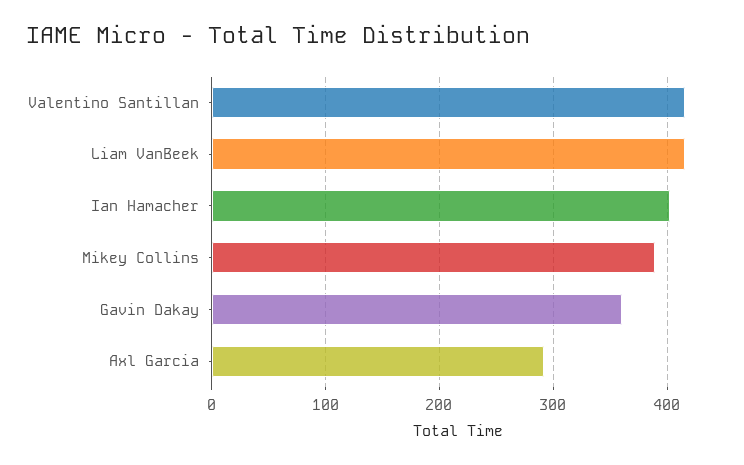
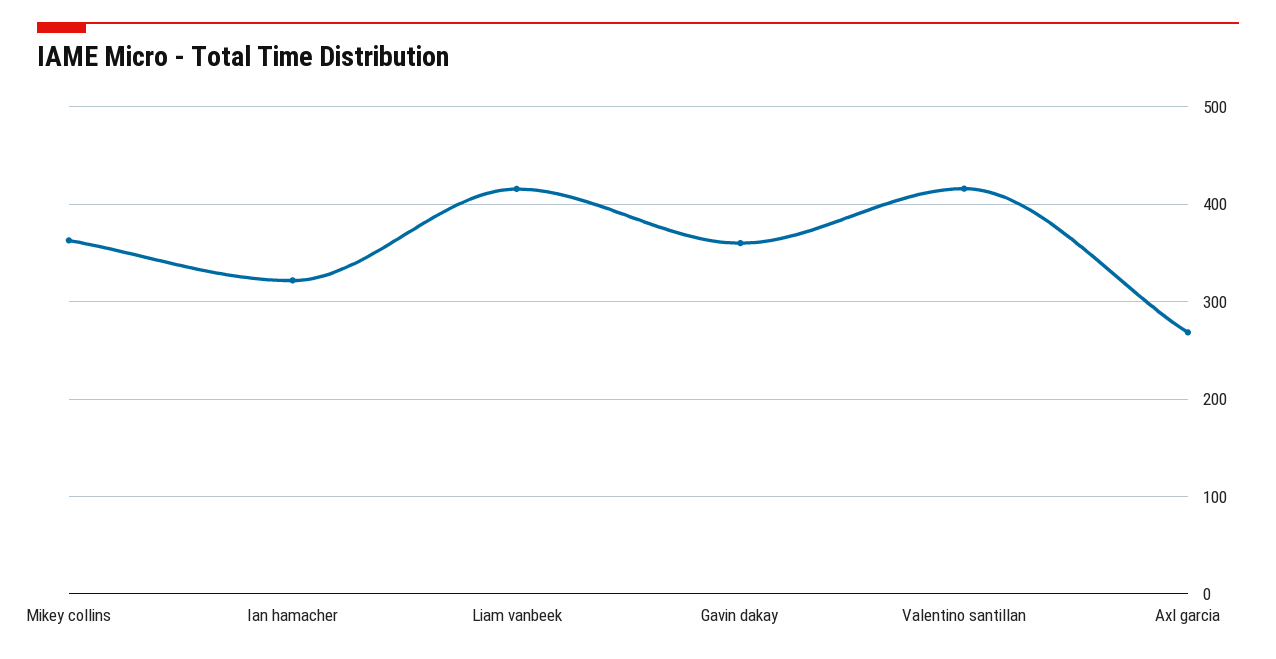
  {
    "Valentino Santillan": 420,
    "Liam VanBeek": 420,
-   "Ian Hamacher": 400,
+   "Ian Hamacher": 320,
-   "Mikey Collins": 390,
+   "Mikey Collins": 360,
    "Gavin Dakay": 360,
-   "Axl Garcia": 290
+   "Axl Garcia": 270
  }

